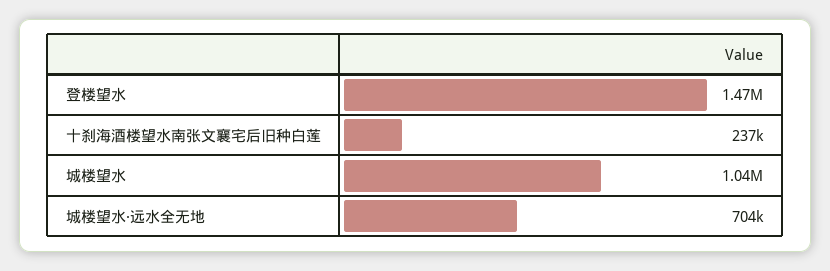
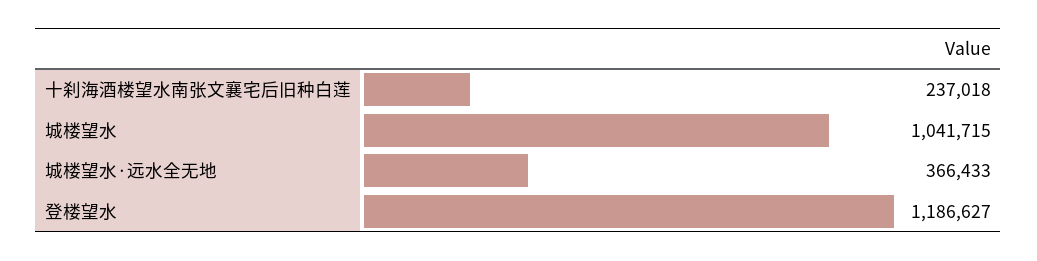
  {
-   "登楼望水": 1470000,
+   "登楼望水": 1186627,
    "十刹海酒楼望水南张文襄宅后旧种白莲": 237018,
    "城楼望水": 1041715,
-   "城楼望水·远水全无地": 704000
+   "城楼望水·远水全无地": 366433
  }

